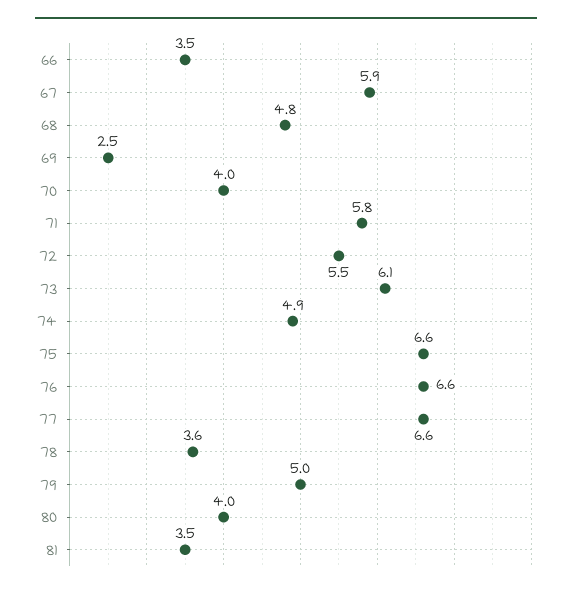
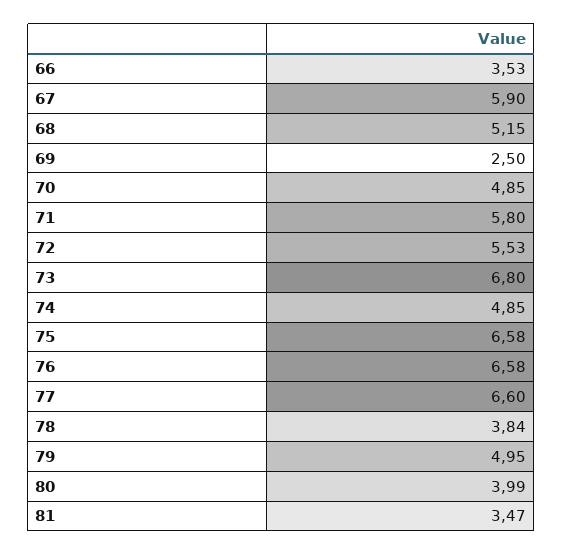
  {
    "66": 3.53,
    "67": 5.9,
-   "68": 4.8,
+   "68": 5.15,
    "69": 2.5,
-   "70": 4,
+   "70": 4.85,
    "71": 5.8,
    "72": 5.53,
-   "73": 6.1,
+   "73": 6.8,
    "74": 4.85,
    "75": 6.58,
    "76": 6.58,
    "77": 6.6,
-   "78": 3.6,
+   "78": 3.84,
    "79": 4.95,
    "80": 3.99,
    "81": 3.47
  }

